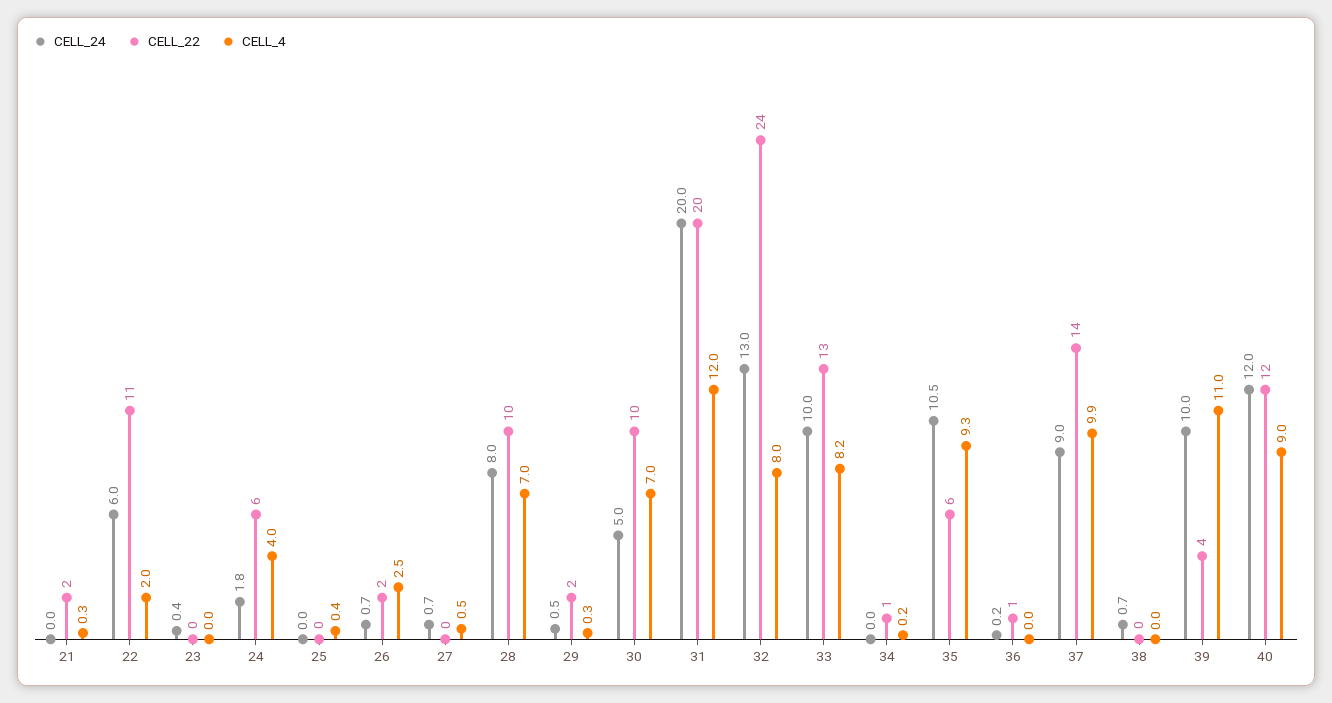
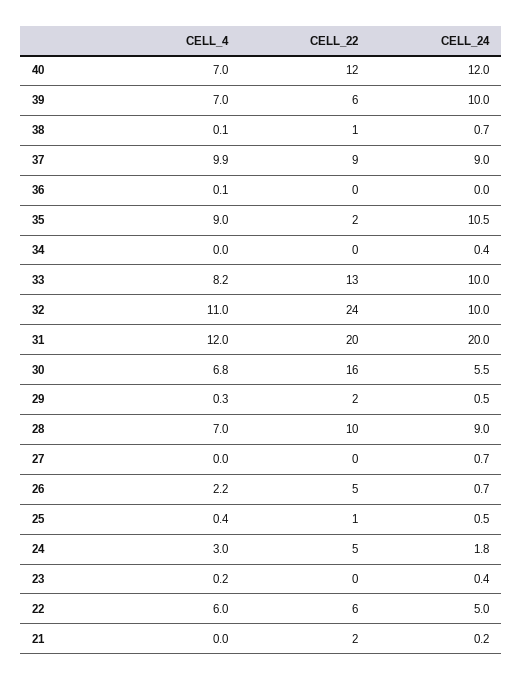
  {
    "CELL_24": {
-     "21": 0,
+     "21": 0.2,
-     "22": 6,
+     "22": 5,
      "23": 0.4,
      "24": 1.8,
-     "25": 0,
+     "25": 0.5,
      "26": 0.7,
      "27": 0.7,
-     "28": 8,
+     "28": 9,
      "29": 0.5,
-     "30": 5,
+     "30": 5.5,
      "31": 20,
-     "32": 13,
+     "32": 10,
      "33": 10,
-     "34": 0,
+     "34": 0.4,
      "35": 10.5,
-     "36": 0.2,
+     "36": 0,
      "37": 9,
      "38": 0.7,
      "39": 10,
      "40": 12
    },
    "CELL_22": {
      "21": 2,
-     "22": 11,
+     "22": 6,
      "23": 0,
-     "24": 6,
+     "24": 5,
-     "25": 0,
+     "25": 1,
-     "26": 2,
+     "26": 5,
      "27": 0,
      "28": 10,
      "29": 2,
-     "30": 10,
+     "30": 16,
      "31": 20,
      "32": 24,
      "33": 13,
-     "34": 1,
+     "34": 0,
-     "35": 6,
+     "35": 2,
-     "36": 1,
+     "36": 0,
-     "37": 14,
+     "37": 9,
-     "38": 0,
+     "38": 1,
-     "39": 4,
+     "39": 6,
      "40": 12
    },
    "CELL_4": {
-     "21": 0.3,
+     "21": 0,
-     "22": 2,
+     "22": 6,
-     "23": 0,
+     "23": 0.2,
-     "24": 4,
+     "24": 3,
      "25": 0.4,
-     "26": 2.5,
+     "26": 2.2,
-     "27": 0.5,
+     "27": 0,
      "28": 7,
      "29": 0.3,
-     "30": 7,
+     "30": 6.8,
      "31": 12,
-     "32": 8,
+     "32": 11,
      "33": 8.2,
-     "34": 0.2,
+     "34": 0,
-     "35": 9.3,
+     "35": 9,
-     "36": 0,
+     "36": 0.1,
      "37": 9.9,
-     "38": 0,
+     "38": 0.1,
-     "39": 11,
+     "39": 7,
-     "40": 9
+     "40": 7
    }
  }

